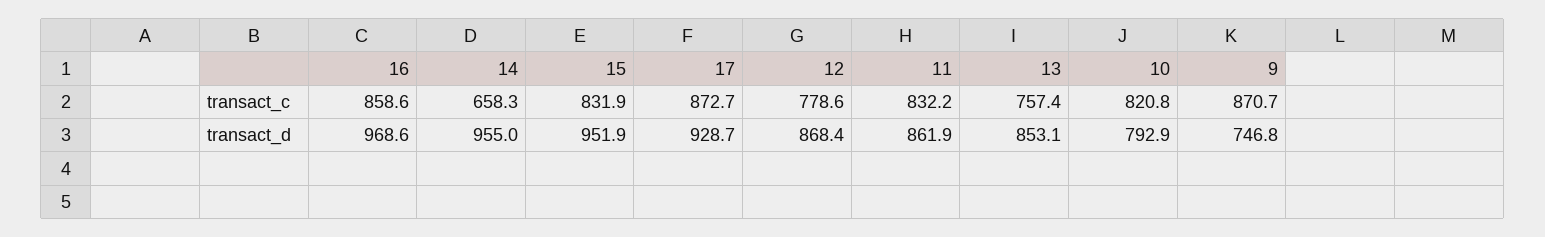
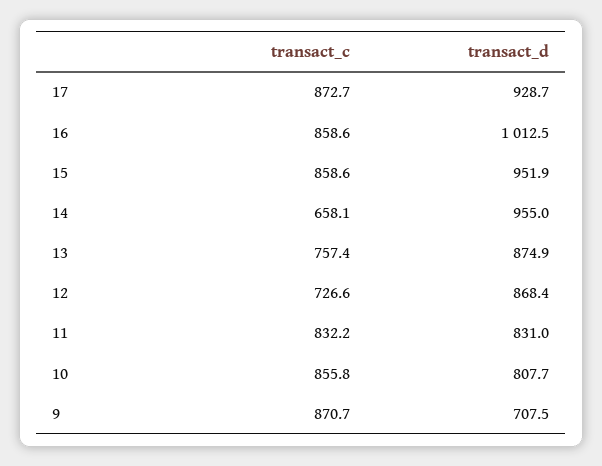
  {
    "16": {
      "transact_c": 858.6,
-     "transact_d": 968.6
+     "transact_d": 1012.5
    },
    "14": {
-     "transact_c": 658.3,
+     "transact_c": 658.1,
      "transact_d": 955
    },
    "15": {
-     "transact_c": 831.9,
+     "transact_c": 858.6,
      "transact_d": 951.9
    },
    "17": {
      "transact_c": 872.7,
      "transact_d": 928.7
    },
    "12": {
-     "transact_c": 778.6,
+     "transact_c": 726.6,
      "transact_d": 868.4
    },
    "11": {
      "transact_c": 832.2,
-     "transact_d": 861.9
+     "transact_d": 831
    },
    "13": {
      "transact_c": 757.4,
-     "transact_d": 853.1
+     "transact_d": 874.9
    },
    "10": {
-     "transact_c": 820.8,
+     "transact_c": 855.8,
-     "transact_d": 792.9
+     "transact_d": 807.7
    },
    "9": {
      "transact_c": 870.7,
-     "transact_d": 746.8
+     "transact_d": 707.5
    }
  }

